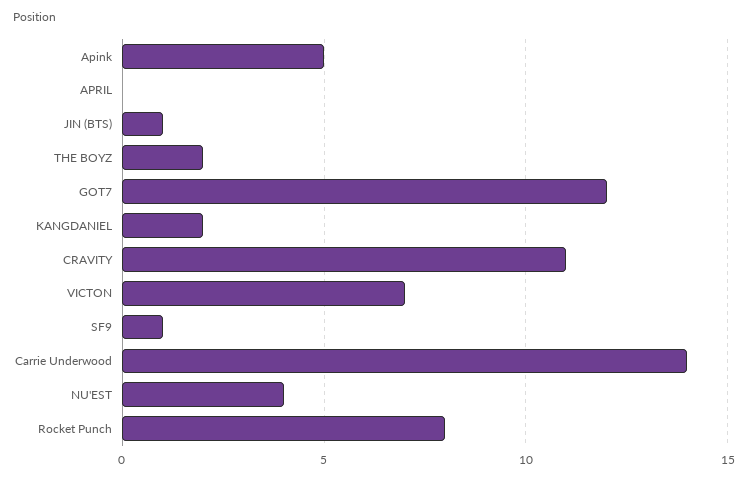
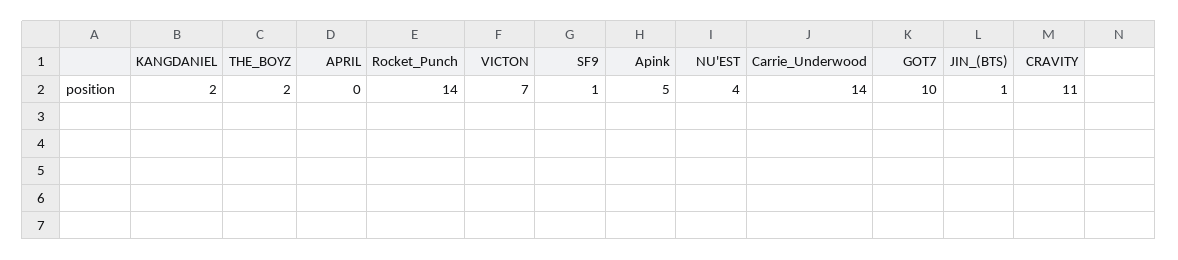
  {
    "Apink": 5,
    "APRIL": 0,
    "JIN (BTS)": 1,
    "THE BOYZ": 2,
-   "GOT7": 12,
+   "GOT7": 10,
    "KANGDANIEL": 2,
    "CRAVITY": 11,
    "VICTON": 7,
    "SF9": 1,
    "Carrie Underwood": 14,
    "NU'EST": 4,
-   "Rocket Punch": 8
+   "Rocket Punch": 14
  }

